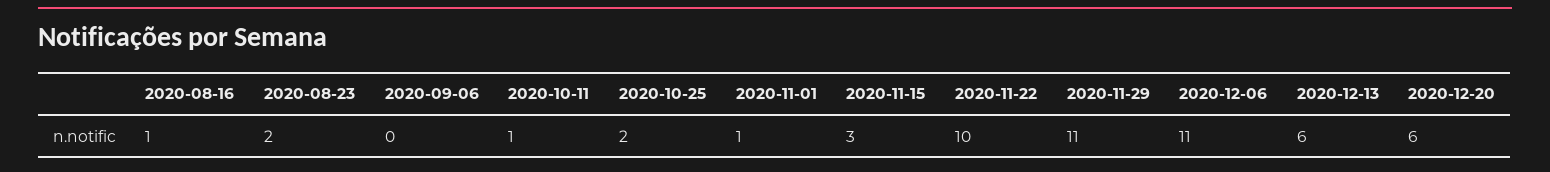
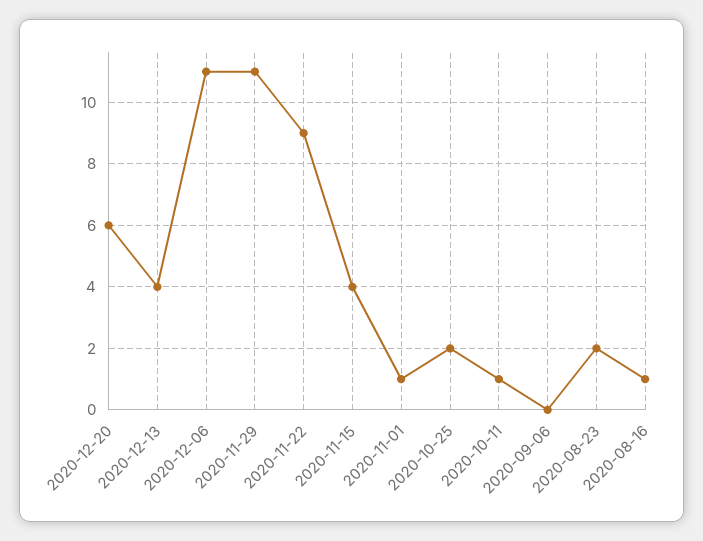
  {
    "2020-08-16": 1,
    "2020-08-23": 2,
    "2020-09-06": 0,
    "2020-10-11": 1,
    "2020-10-25": 2,
    "2020-11-01": 1,
-   "2020-11-15": 3,
+   "2020-11-15": 4,
-   "2020-11-22": 10,
+   "2020-11-22": 9,
    "2020-11-29": 11,
    "2020-12-06": 11,
-   "2020-12-13": 6,
+   "2020-12-13": 4,
    "2020-12-20": 6
  }

